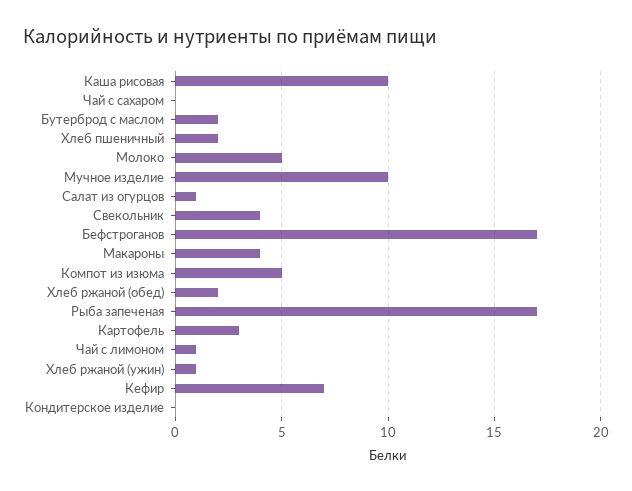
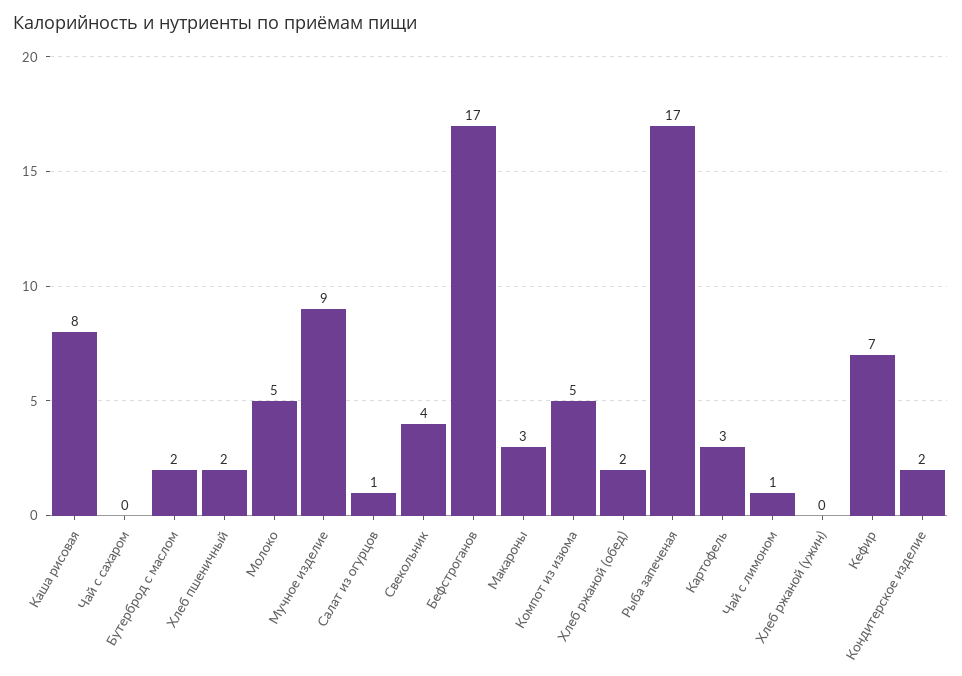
  {
-   "Каша рисовая": 10,
+   "Каша рисовая": 8,
    "Чай с сахаром": 0,
    "Бутерброд с маслом": 2,
    "Хлеб пшеничный": 2,
    "Молоко": 5,
-   "Мучное изделие": 10,
+   "Мучное изделие": 9,
    "Салат из огурцов": 1,
    "Свекольник": 4,
    "Бефстроганов": 17,
-   "Макароны": 4,
+   "Макароны": 3,
    "Компот из изюма": 5,
    "Хлеб ржаной (обед)": 2,
    "Рыба запеченая": 17,
    "Картофель": 3,
    "Чай с лимоном": 1,
-   "Хлеб ржаной (ужин)": 1,
+   "Хлеб ржаной (ужин)": 0,
    "Кефир": 7,
-   "Кондитерское изделие": 0
+   "Кондитерское изделие": 2
  }

